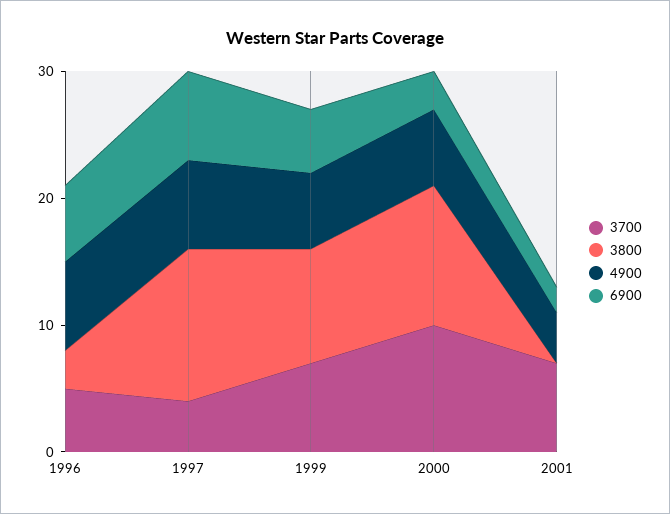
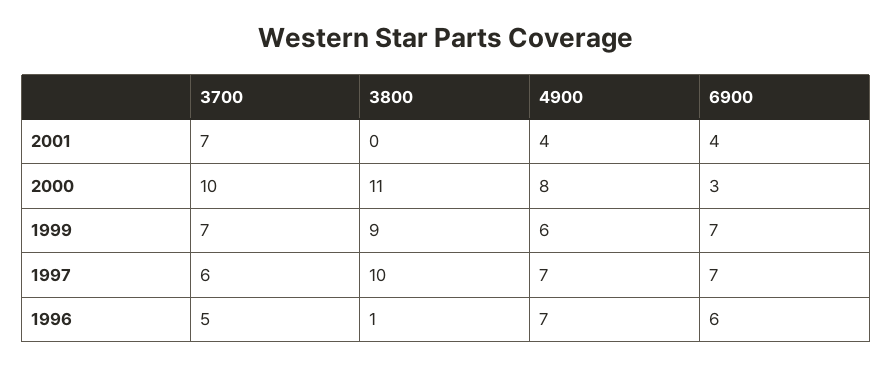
  {
    "3700": {
      "1996": 5,
-     "1997": 4,
+     "1997": 6,
      "1999": 7,
      "2000": 10,
      "2001": 7
    },
    "3800": {
-     "1996": 3,
+     "1996": 1,
-     "1997": 12,
+     "1997": 10,
      "1999": 9,
      "2000": 11,
      "2001": 0
    },
    "4900": {
      "1996": 7,
      "1997": 7,
      "1999": 6,
-     "2000": 6,
+     "2000": 8,
      "2001": 4
    },
    "6900": {
      "1996": 6,
      "1997": 7,
-     "1999": 5,
+     "1999": 7,
      "2000": 3,
-     "2001": 2
+     "2001": 4
    }
  }

